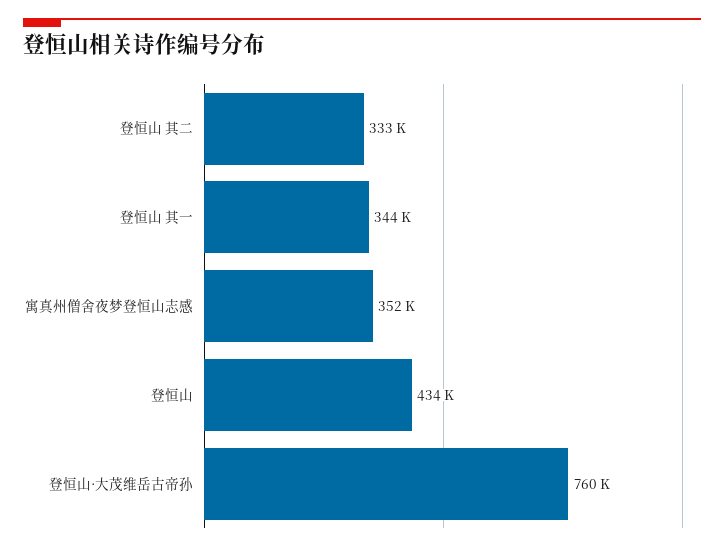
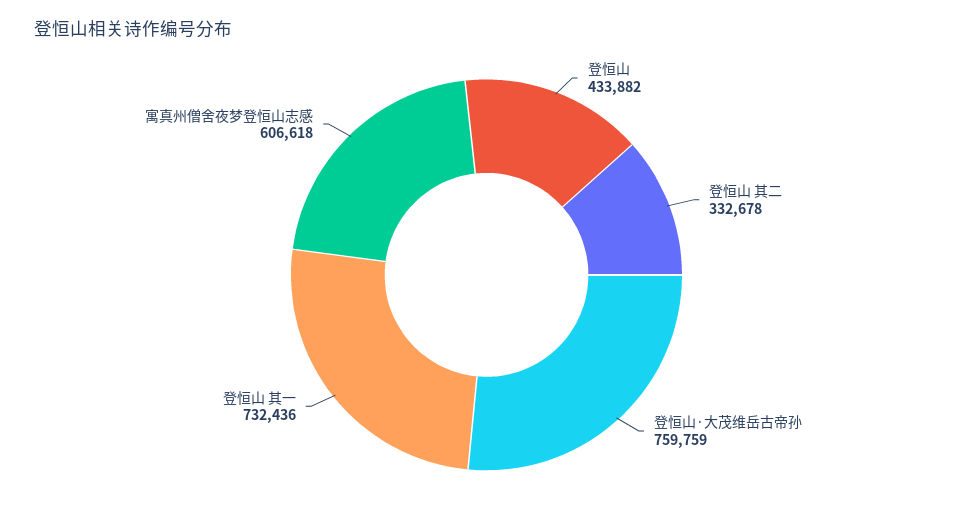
  {
    "登恒山 其二": 332678,
-   "登恒山 其一": 344000,
+   "登恒山 其一": 732436,
-   "寓真州僧舍夜梦登恒山志感": 352000,
+   "寓真州僧舍夜梦登恒山志感": 606618,
    "登恒山": 433882,
    "登恒山·大茂维岳古帝孙": 759759
  }

